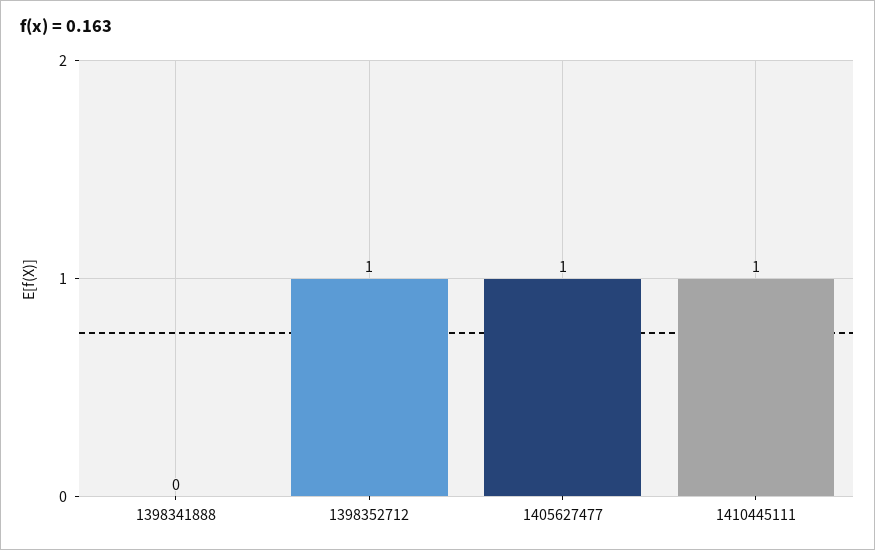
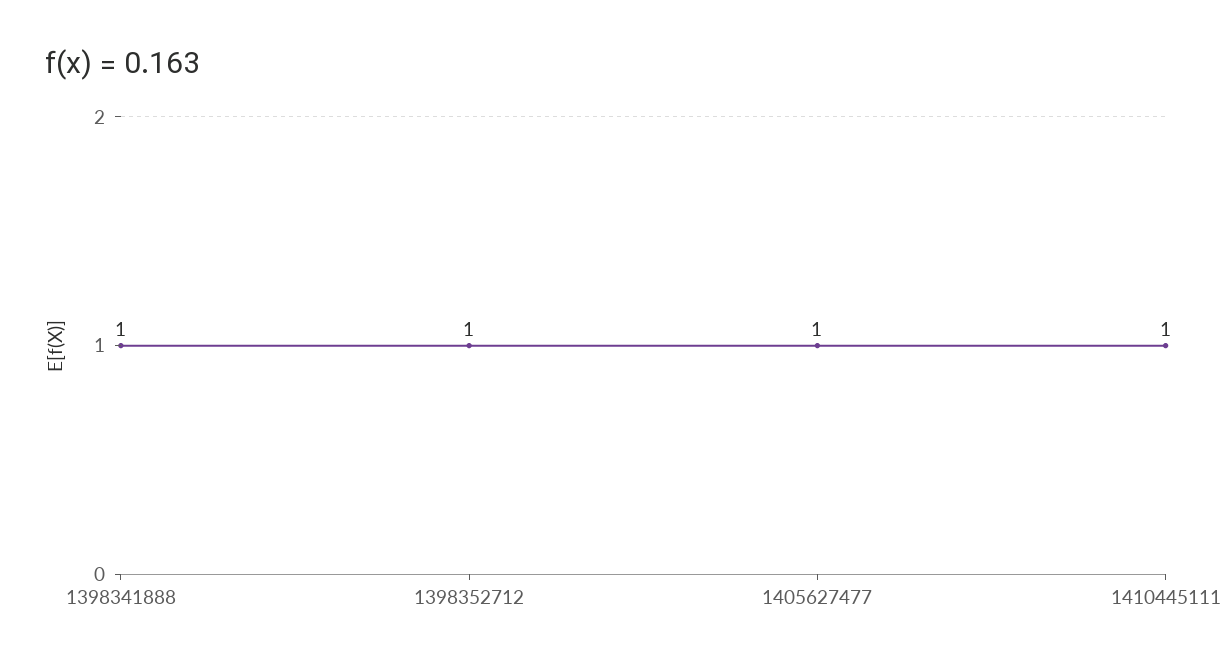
  {
-   "1398341888": 0,
+   "1398341888": 1,
    "1398352712": 1,
    "1405627477": 1,
    "1410445111": 1
  }

